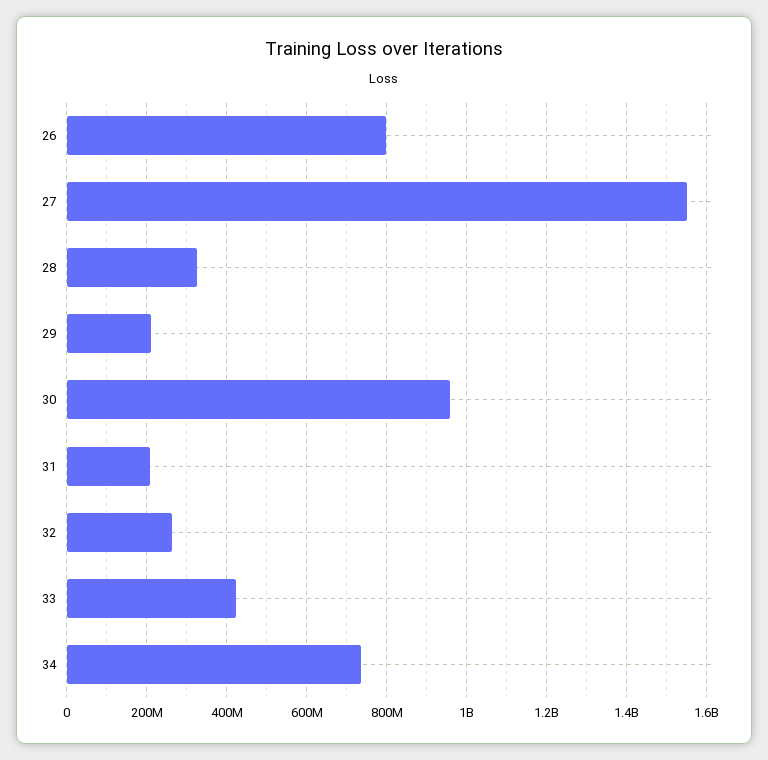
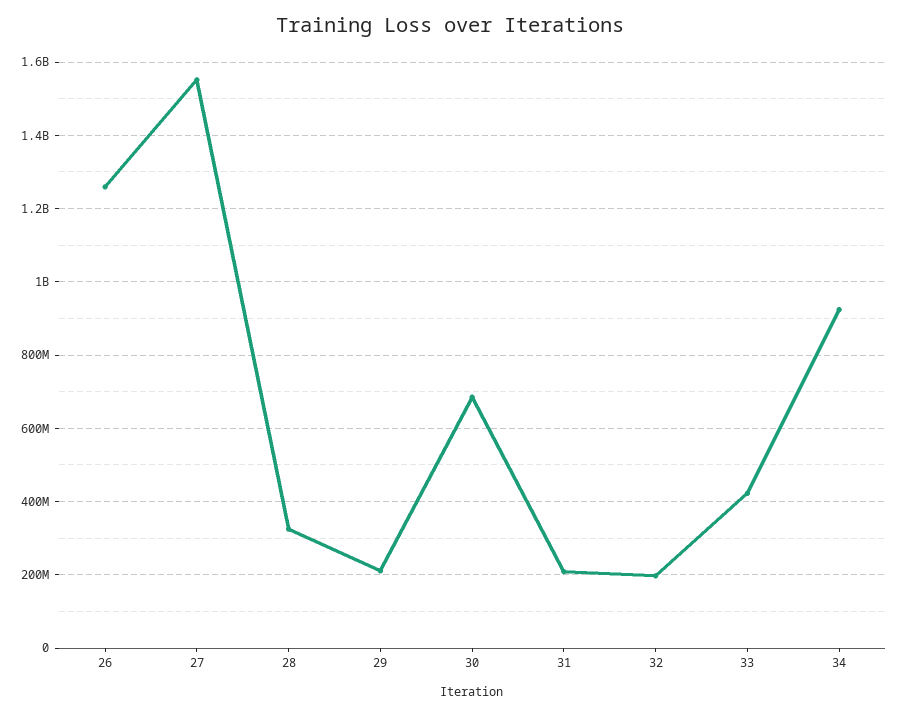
  {
-   "26": 800000000,
+   "26": 1260000000,
    "27": 1560000000,
    "28": 320000000,
    "29": 220000000,
-   "30": 960000000,
+   "30": 680000000,
    "31": 200000000,
-   "32": 260000000,
+   "32": 200000000,
    "33": 420000000,
-   "34": 740000000
+   "34": 920000000
  }

